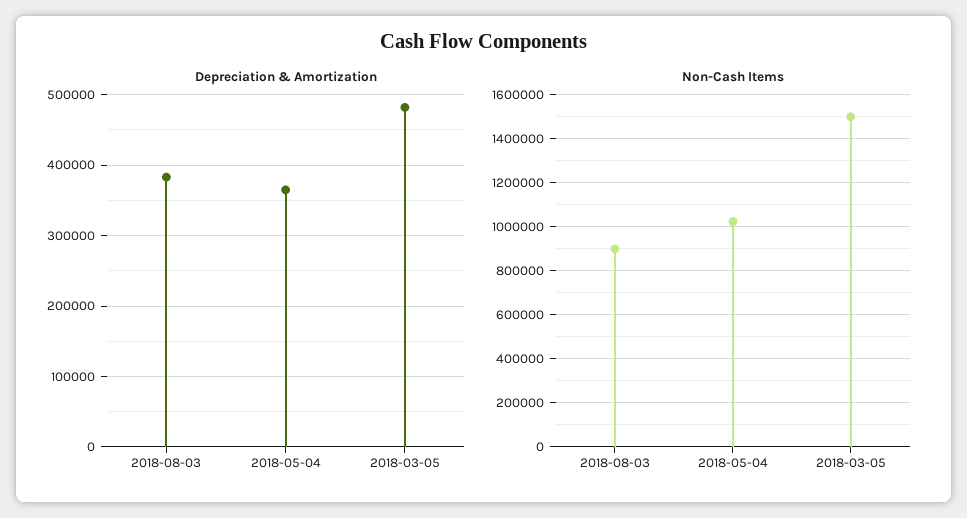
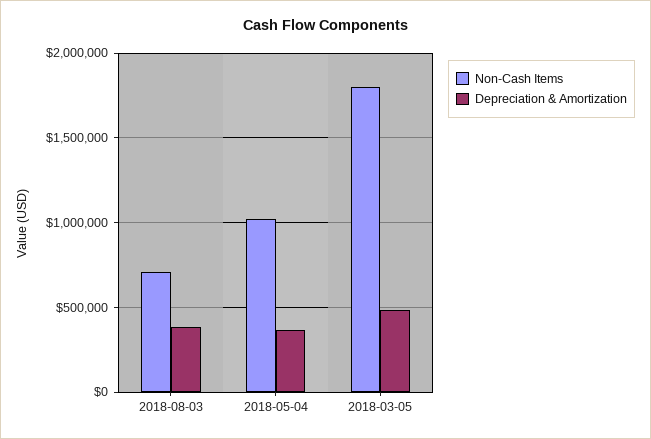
  {
    "Depreciation & Amortization": {
      "2018-08-03": 380000,
      "2018-05-04": 370000,
      "2018-03-05": 480000
    },
    "Non-Cash Items": {
-     "2018-08-03": 900000,
+     "2018-08-03": 700000,
      "2018-05-04": 1000000,
-     "2018-03-05": 1500000
+     "2018-03-05": 1800000
    }
  }

